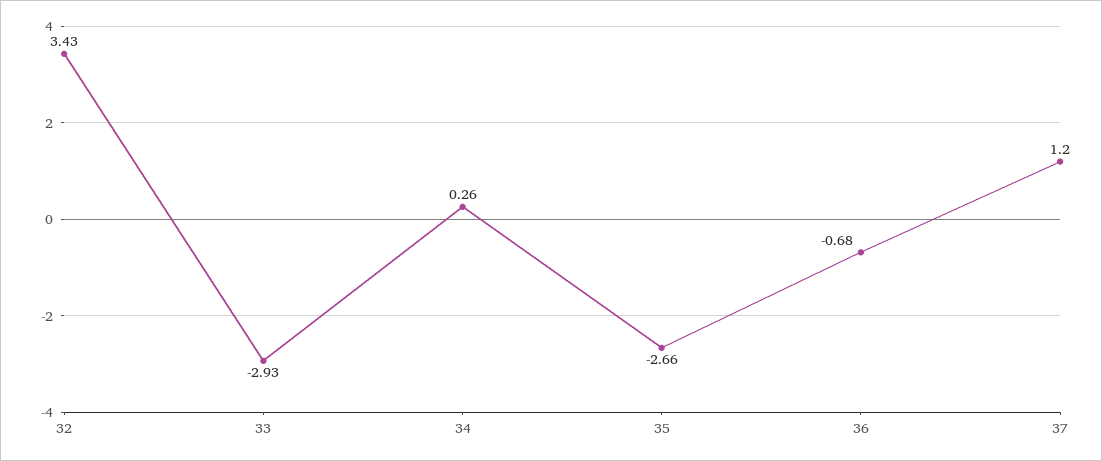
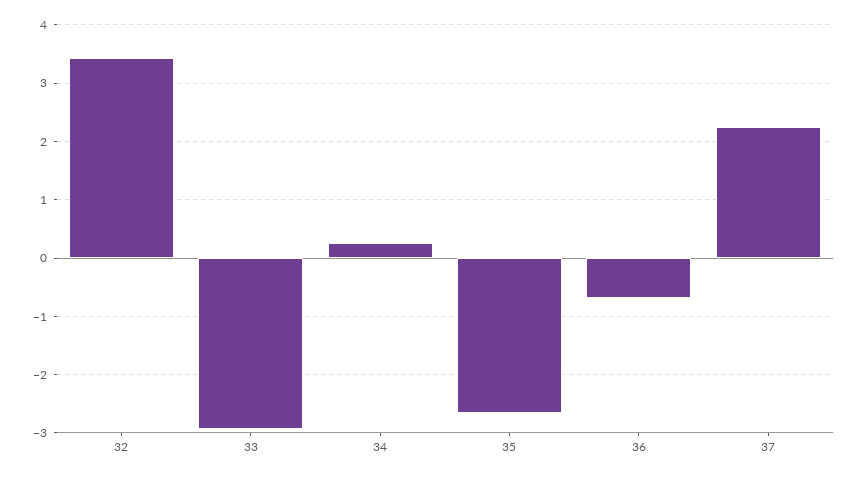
  {
    "32": 3.43,
    "33": -2.93,
    "34": 0.26,
    "35": -2.66,
    "36": -0.68,
-   "37": 1.2
+   "37": 2.2
  }

